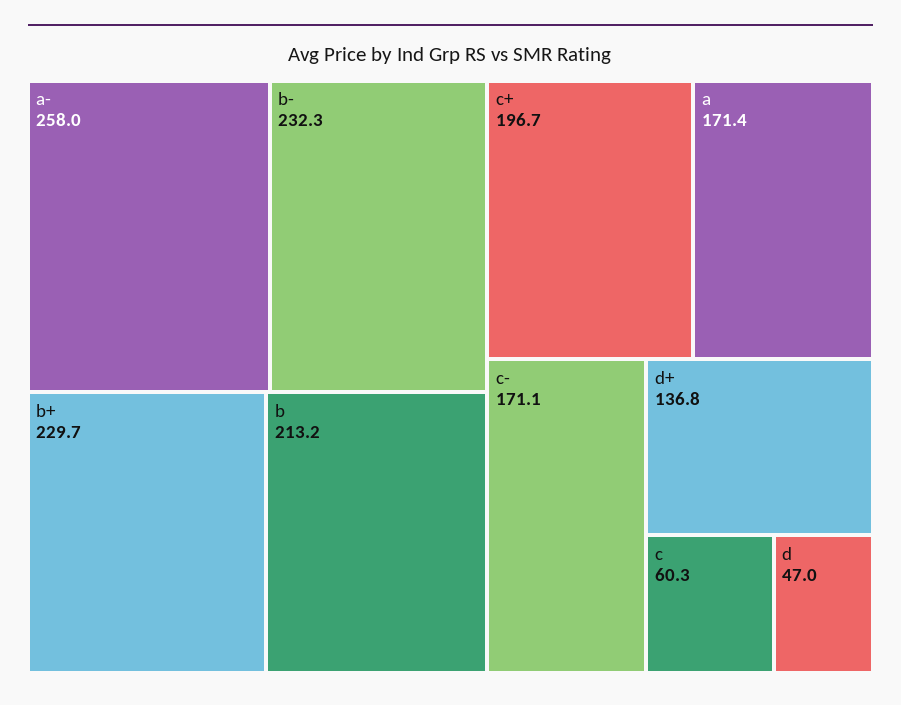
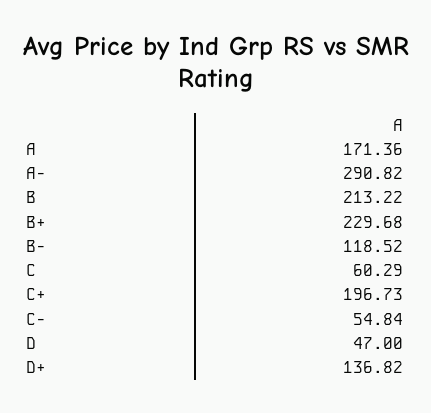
  {
-   "a-": 258,
+   "a-": 290.82,
-   "b-": 232.3,
+   "b-": 118.52,
    "b+": 229.68,
    "b": 213.22,
    "c+": 196.73,
    "a": 171.36,
-   "c-": 171.1,
+   "c-": 54.84,
    "d+": 136.82,
    "c": 60.29,
    "d": 47
  }

